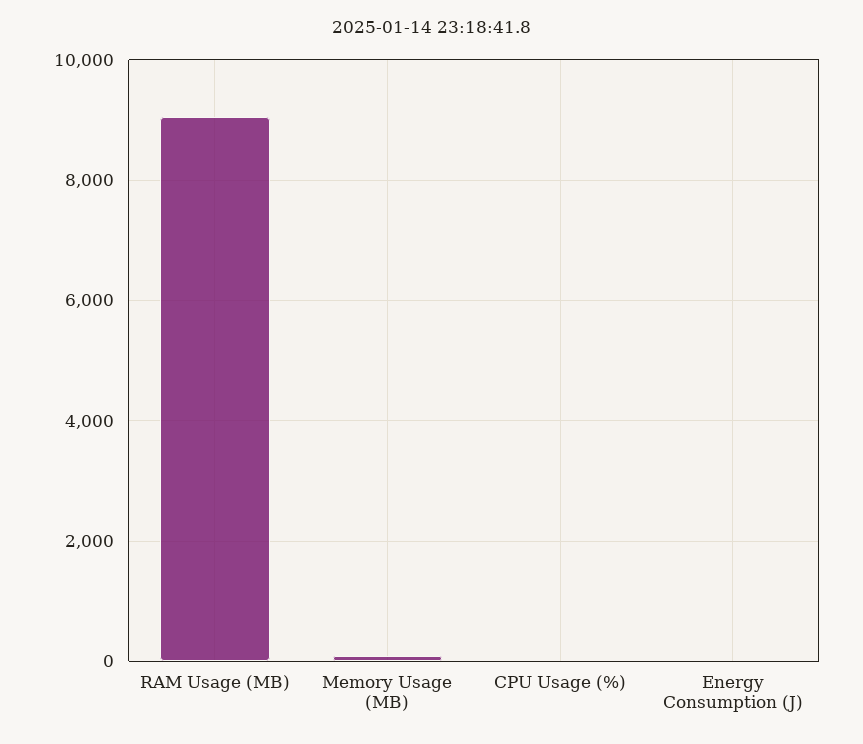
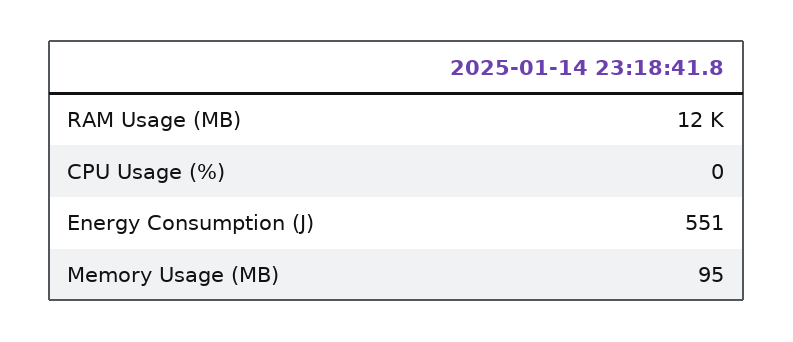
  {
-   "RAM Usage (MB)": 9000,
+   "RAM Usage (MB)": 12000,
    "Memory Usage (MB)": 95,
    "CPU Usage (%)": 0,
-   "Energy Consumption (J)": 0
+   "Energy Consumption (J)": 551
  }

